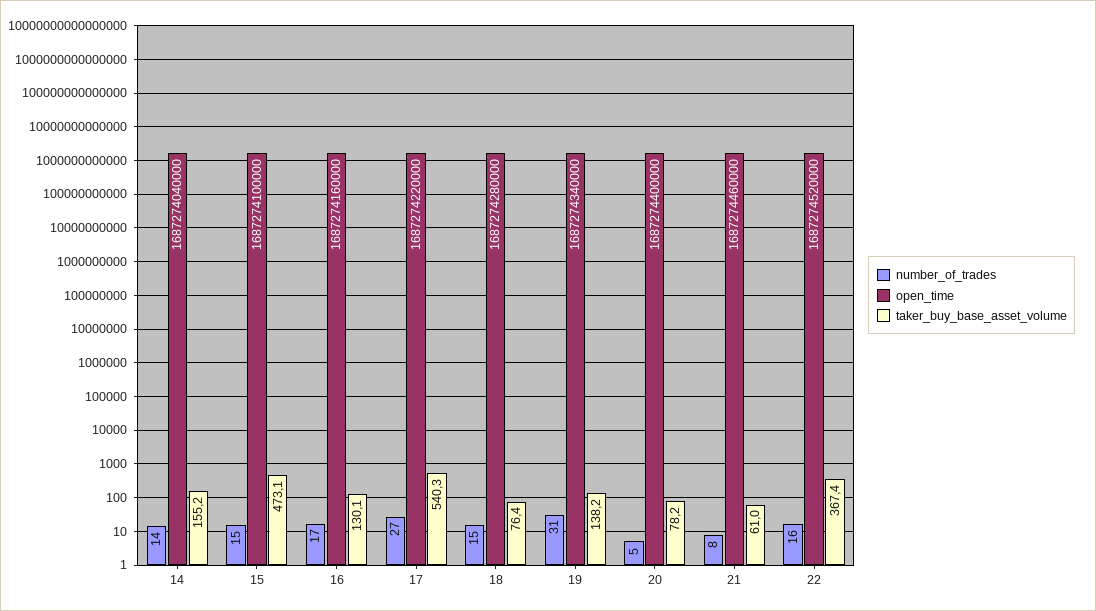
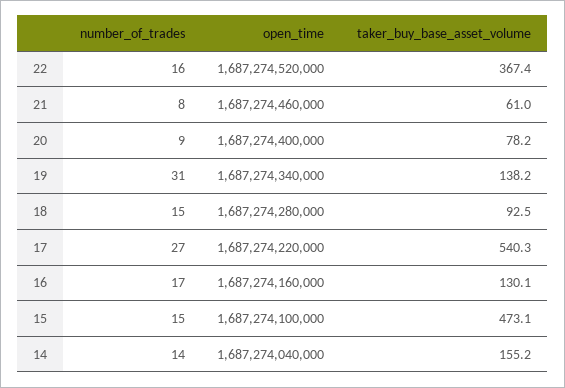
  {
    "number_of_trades": {
      "14": 14,
      "15": 15,
      "16": 17,
      "17": 27,
      "18": 15,
      "19": 31,
-     "20": 5,
+     "20": 9,
      "21": 8,
      "22": 16
    },
    "open_time": {
      "14": 1687274040000,
      "15": 1687274100000,
      "16": 1687274160000,
      "17": 1687274220000,
      "18": 1687274280000,
      "19": 1687274340000,
      "20": 1687274400000,
      "21": 1687274460000,
      "22": 1687274520000
    },
    "taker_buy_base_asset_volume": {
      "14": 155.2,
      "15": 473.1,
      "16": 130.1,
      "17": 540.3,
-     "18": 76.4,
+     "18": 92.5,
      "19": 138.2,
      "20": 78.2,
      "21": 61,
      "22": 367.4
    }
  }

